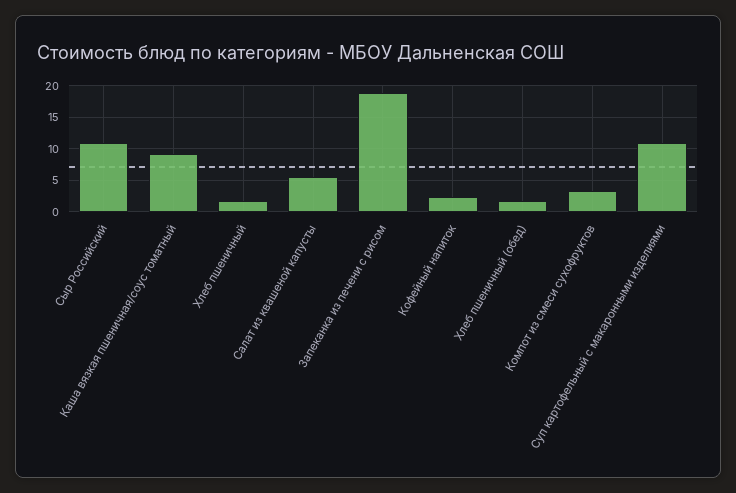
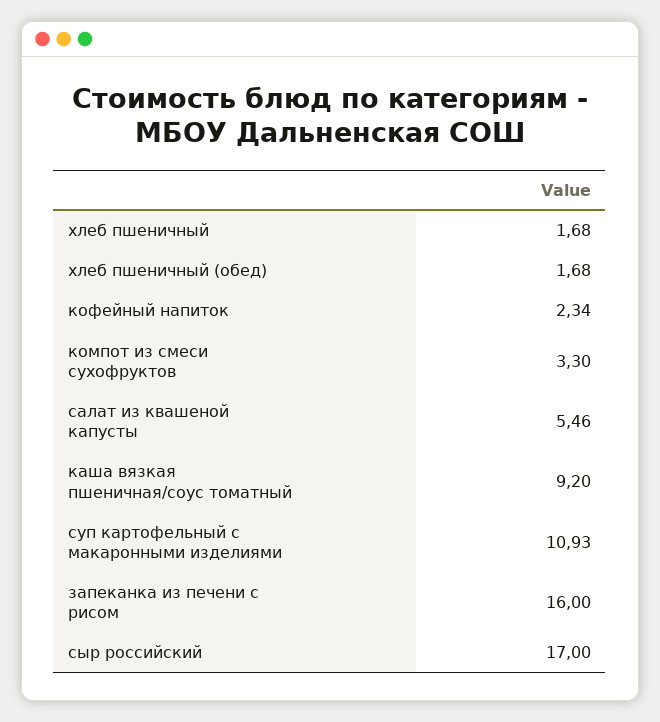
  {
-   "Сыр Российский": 11,
+   "Сыр Российский": 17,
    "Каша вязкая пшеничная/соус томатный": 9.2,
    "Хлеб пшеничный": 1.68,
    "Салат из квашеной капусты": 5.46,
-   "Запеканка из печени с рисом": 19,
+   "Запеканка из печени с рисом": 16,
    "Кофейный напиток": 2.34,
    "Хлеб пшеничный (обед)": 1.68,
    "Компот из смеси сухофруктов": 3.3,
    "Суп картофельный с макаронными изделиями": 10.93
  }

